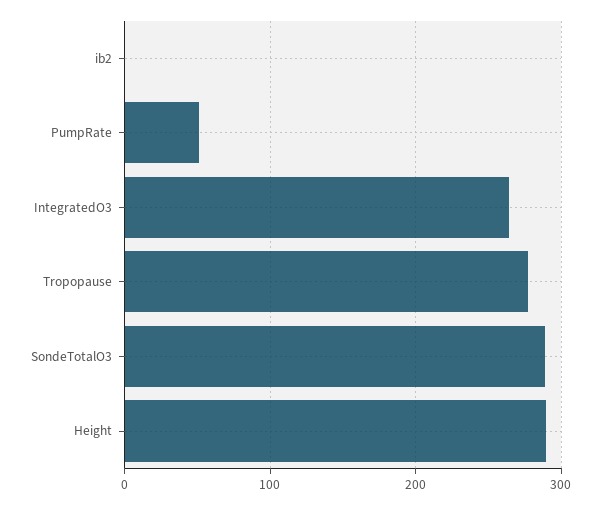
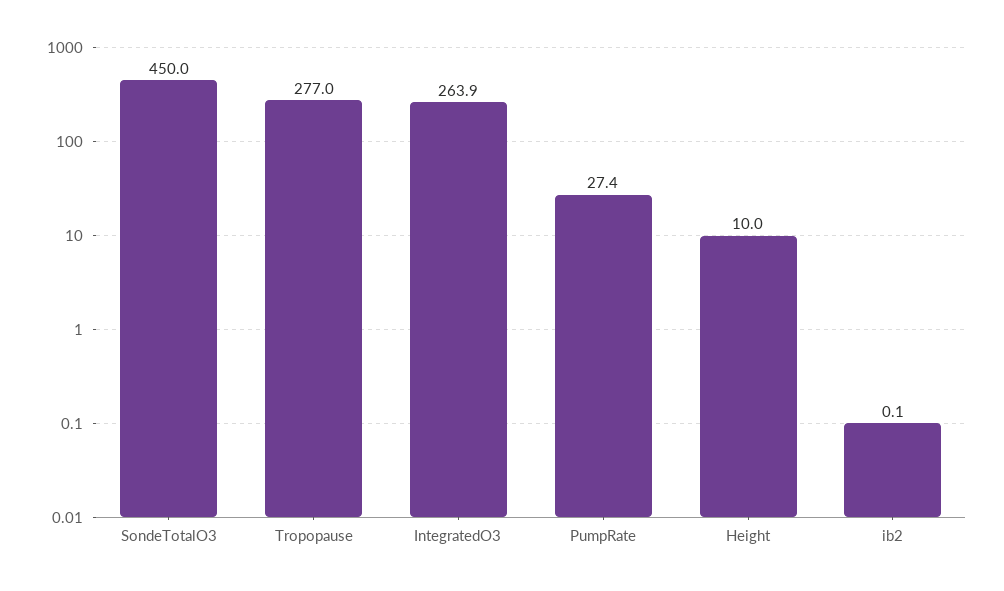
  {
    "ib2": 0.1,
-   "PumpRate": 50,
+   "PumpRate": 27.4,
    "IntegratedO3": 263.9,
    "Tropopause": 277,
-   "SondeTotalO3": 290,
+   "SondeTotalO3": 450,
-   "Height": 290
+   "Height": 10
  }

